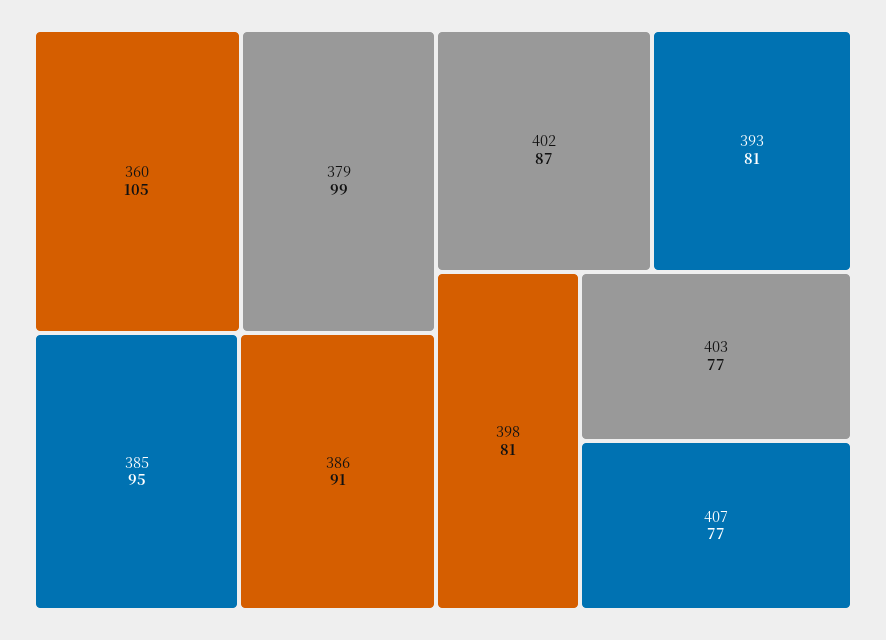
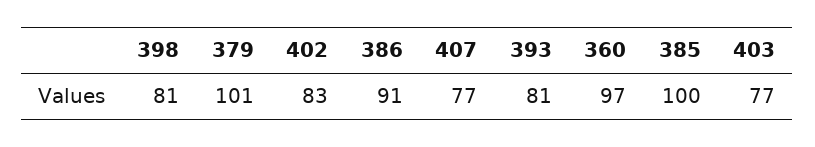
  {
-   "360": 105,
+   "360": 97,
-   "379": 99,
+   "379": 101,
-   "385": 95,
+   "385": 100,
    "386": 91,
-   "402": 87,
+   "402": 83,
    "393": 81,
    "398": 81,
    "403": 77,
    "407": 77
  }

